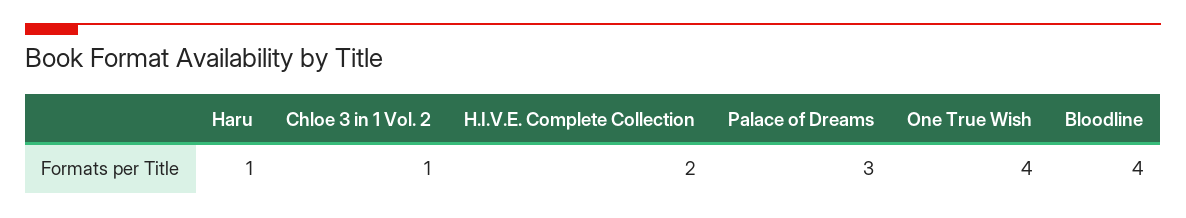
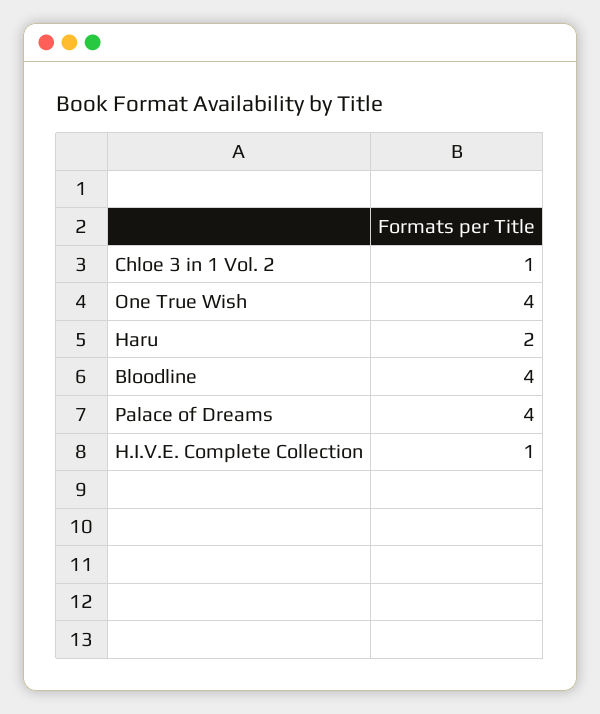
  {
-   "Haru": 1,
+   "Haru": 2,
    "Chloe 3 in 1 Vol. 2": 1,
-   "H.I.V.E. Complete Collection": 2,
+   "H.I.V.E. Complete Collection": 1,
-   "Palace of Dreams": 3,
+   "Palace of Dreams": 4,
    "One True Wish": 4,
    "Bloodline": 4
  }

